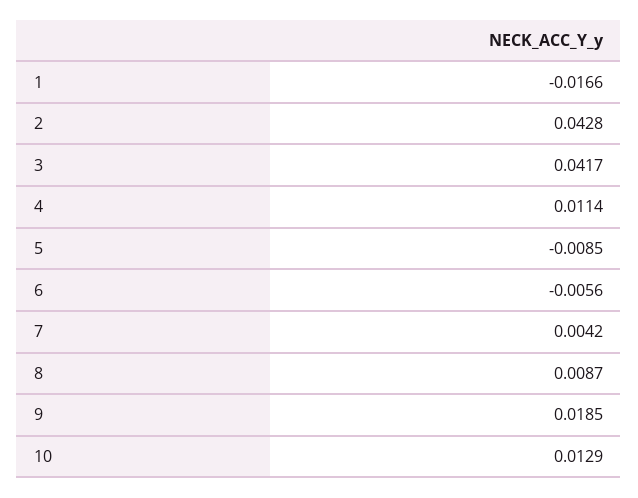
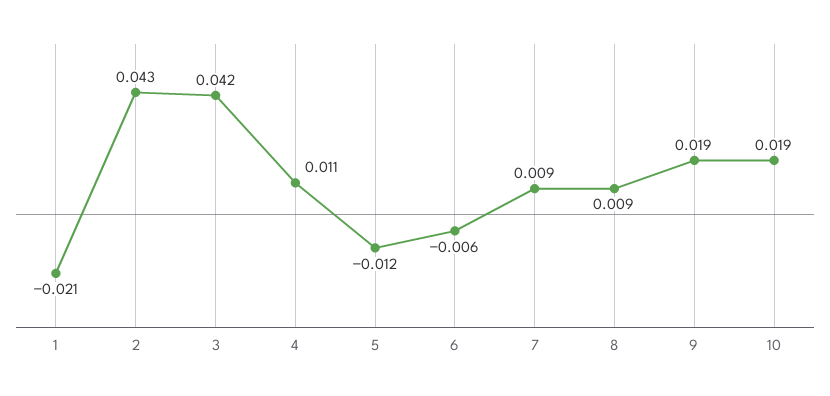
  {
-   "1": -0.0166,
+   "1": -0.021,
    "2": 0.0428,
    "3": 0.0417,
    "4": 0.0114,
-   "5": -0.0085,
+   "5": -0.012,
    "6": -0.0056,
-   "7": 0.0042,
+   "7": 0.009,
    "8": 0.0087,
    "9": 0.0185,
-   "10": 0.0129
+   "10": 0.019
  }

